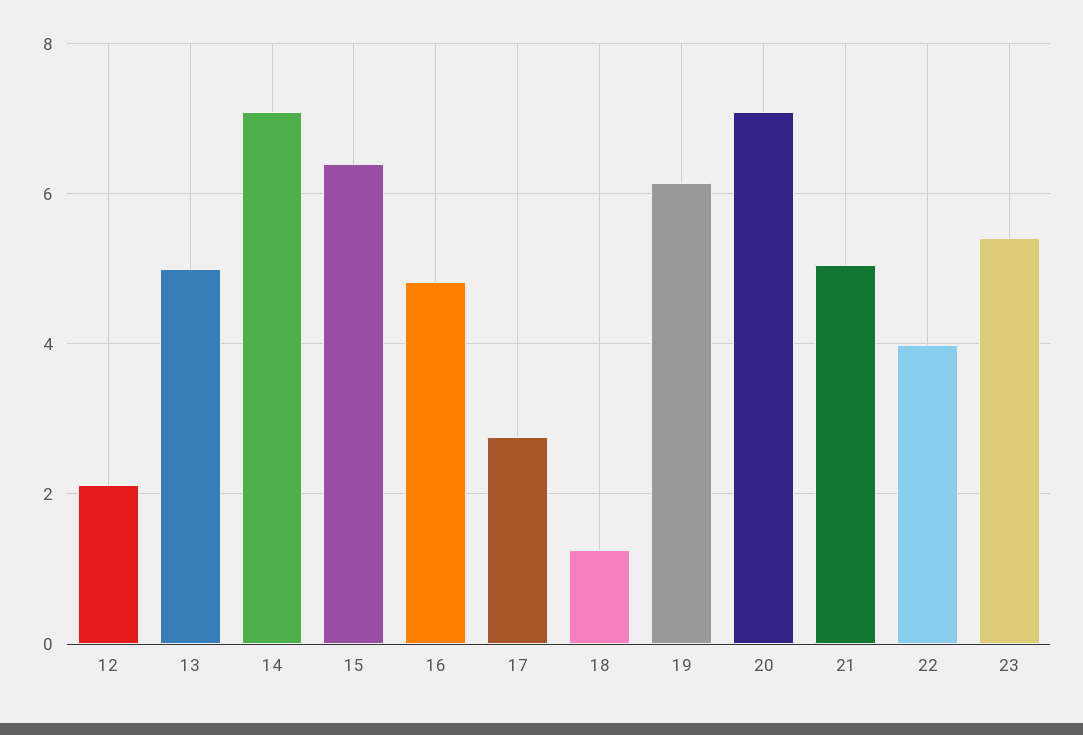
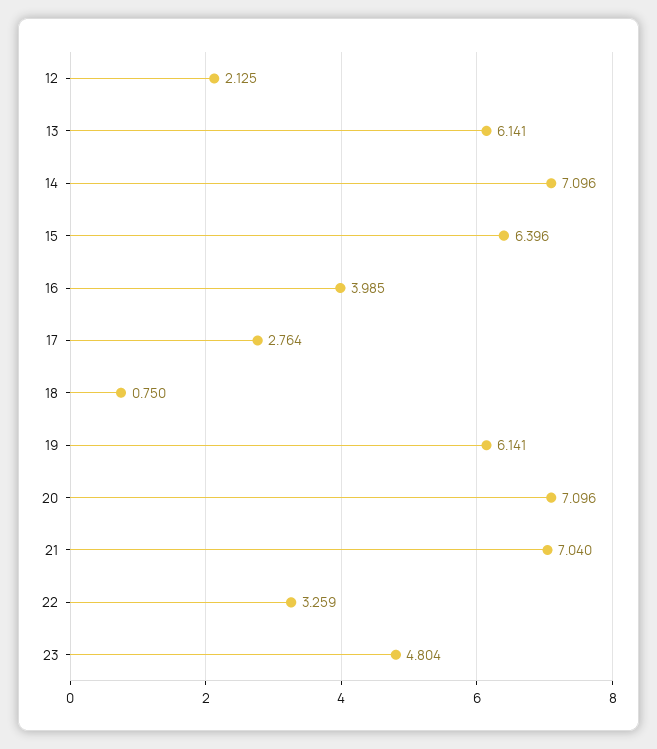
  {
    "12": 2.125,
-   "13": 5,
+   "13": 6.141,
    "14": 7.096,
    "15": 6.396,
-   "16": 4.8,
+   "16": 3.985,
    "17": 2.764,
-   "18": 1.2,
+   "18": 0.75,
    "19": 6.141,
    "20": 7.096,
-   "21": 5,
+   "21": 7.04,
-   "22": 4,
+   "22": 3.259,
-   "23": 5.4
+   "23": 4.804
  }

